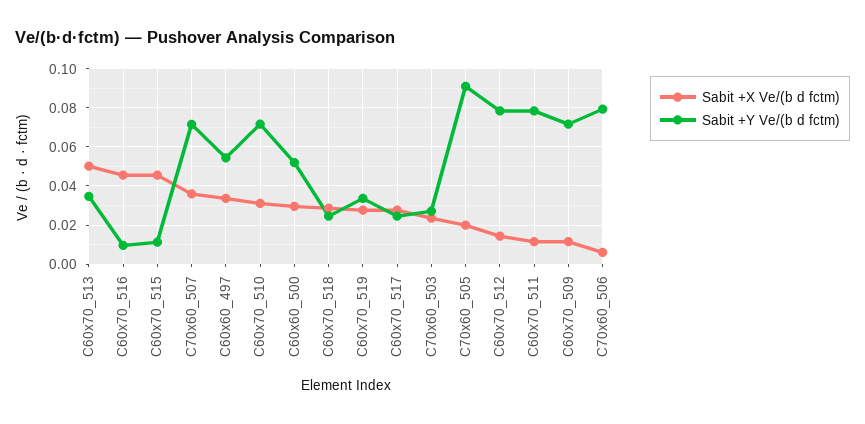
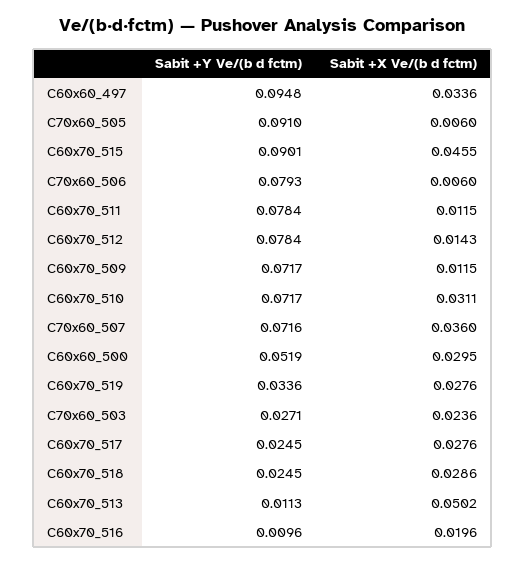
  {
    "Sabit +X Ve/(b d fctm)": {
      "C60x70_513": 0.0502,
-     "C60x70_516": 0.045,
+     "C60x70_516": 0.0196,
      "C60x70_515": 0.0455,
      "C70x60_507": 0.036,
      "C60x60_497": 0.0336,
      "C60x70_510": 0.0311,
      "C60x60_500": 0.0295,
      "C60x70_518": 0.0286,
      "C60x70_519": 0.0276,
      "C60x70_517": 0.0276,
      "C70x60_503": 0.0236,
-     "C70x60_505": 0.02,
+     "C70x60_505": 0.006,
      "C60x70_512": 0.0143,
      "C60x70_511": 0.0115,
      "C60x70_509": 0.0115,
      "C70x60_506": 0.006
    },
    "Sabit +Y Ve/(b d fctm)": {
-     "C60x70_513": 0.035,
+     "C60x70_513": 0.0113,
      "C60x70_516": 0.0096,
-     "C60x70_515": 0.01,
+     "C60x70_515": 0.0901,
      "C70x60_507": 0.0716,
-     "C60x60_497": 0.055,
+     "C60x60_497": 0.0948,
      "C60x70_510": 0.0717,
      "C60x60_500": 0.0519,
      "C60x70_518": 0.0245,
      "C60x70_519": 0.0336,
      "C60x70_517": 0.0245,
      "C70x60_503": 0.0271,
      "C70x60_505": 0.091,
      "C60x70_512": 0.0784,
      "C60x70_511": 0.0784,
      "C60x70_509": 0.0717,
      "C70x60_506": 0.0793
    }
  }

